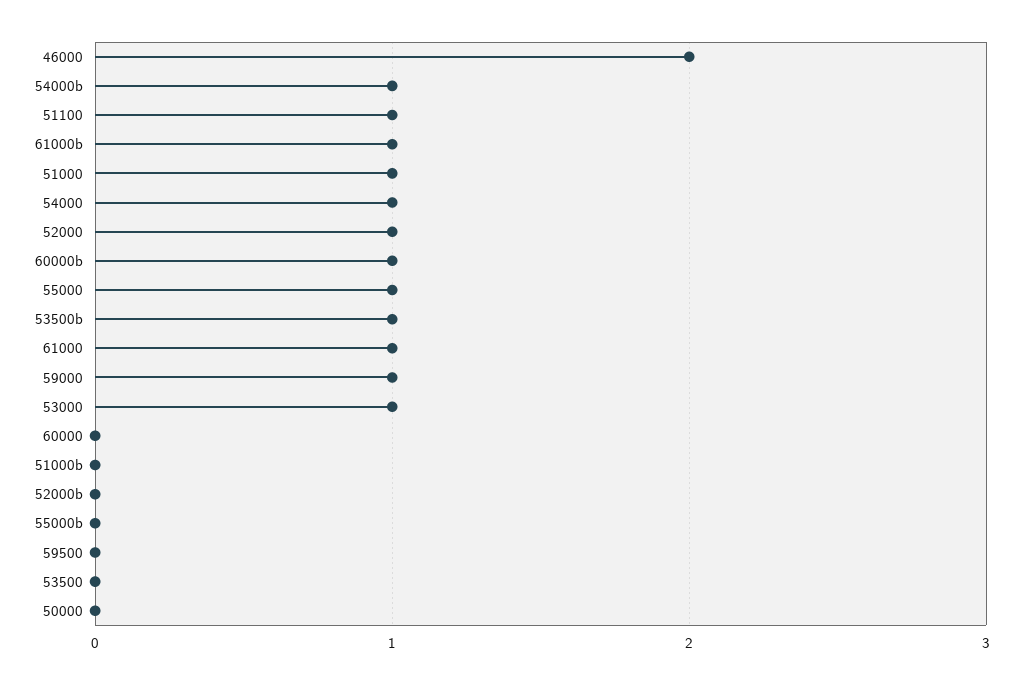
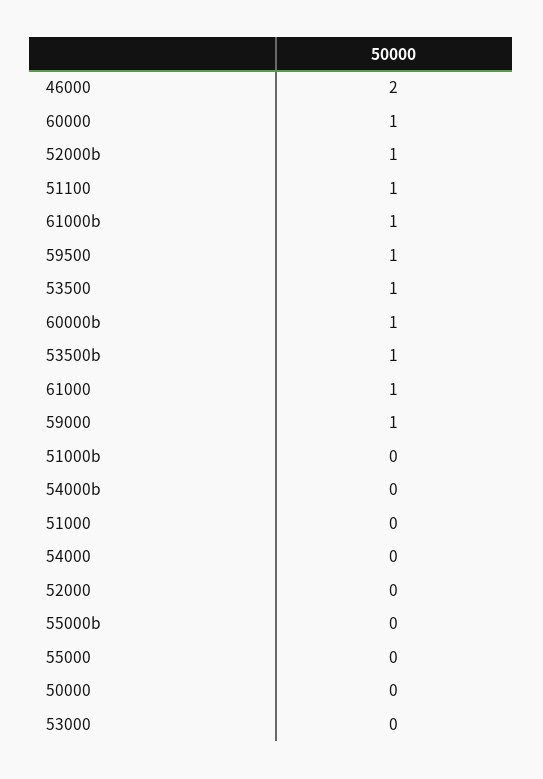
  {
    "46000": 2,
-   "54000b": 1,
+   "54000b": 0,
    "51100": 1,
    "61000b": 1,
-   "51000": 1,
+   "51000": 0,
-   "54000": 1,
+   "54000": 0,
-   "52000": 1,
+   "52000": 0,
    "60000b": 1,
-   "55000": 1,
+   "55000": 0,
    "53500b": 1,
    "61000": 1,
    "59000": 1,
-   "53000": 1,
+   "53000": 0,
-   "60000": 0,
+   "60000": 1,
    "51000b": 0,
-   "52000b": 0,
+   "52000b": 1,
    "55000b": 0,
-   "59500": 0,
+   "59500": 1,
-   "53500": 0,
+   "53500": 1,
    "50000": 0
  }

